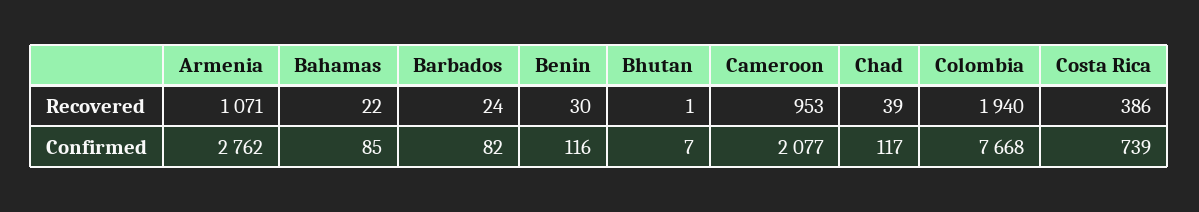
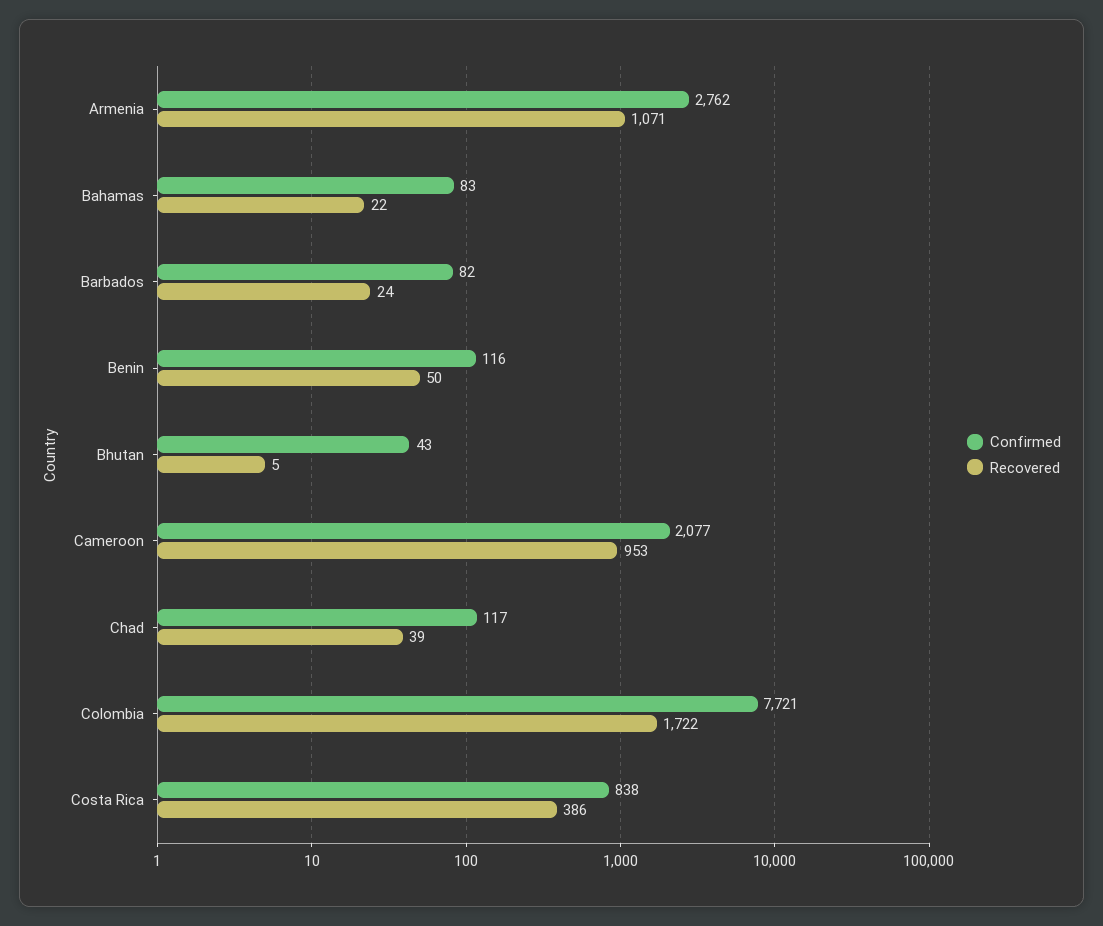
  {
    "Recovered": {
      "Armenia": 1071,
      "Bahamas": 22,
      "Barbados": 24,
-     "Benin": 30,
+     "Benin": 50,
-     "Bhutan": 1,
+     "Bhutan": 5,
      "Cameroon": 953,
      "Chad": 39,
-     "Colombia": 1940,
+     "Colombia": 1722,
      "Costa Rica": 386
    },
    "Confirmed": {
      "Armenia": 2762,
-     "Bahamas": 85,
+     "Bahamas": 83,
      "Barbados": 82,
      "Benin": 116,
-     "Bhutan": 7,
+     "Bhutan": 43,
      "Cameroon": 2077,
      "Chad": 117,
-     "Colombia": 7668,
+     "Colombia": 7721,
-     "Costa Rica": 739
+     "Costa Rica": 838
    }
  }

